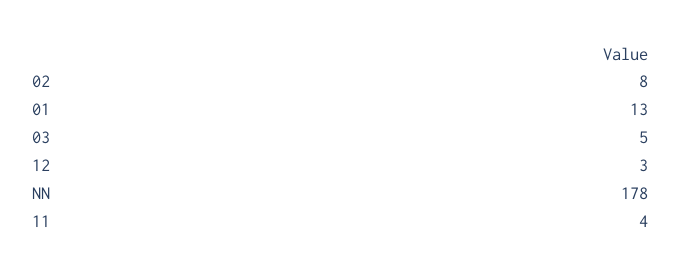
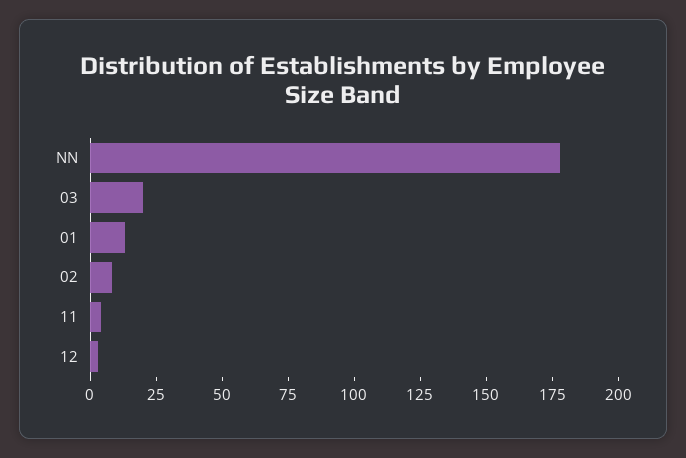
  {
    "02": 8,
    "01": 13,
-   "03": 5,
+   "03": 20,
    "12": 3,
    "NN": 178,
    "11": 4
  }

